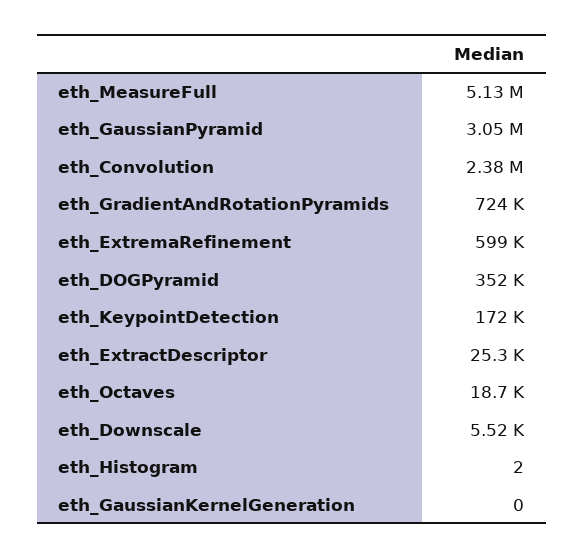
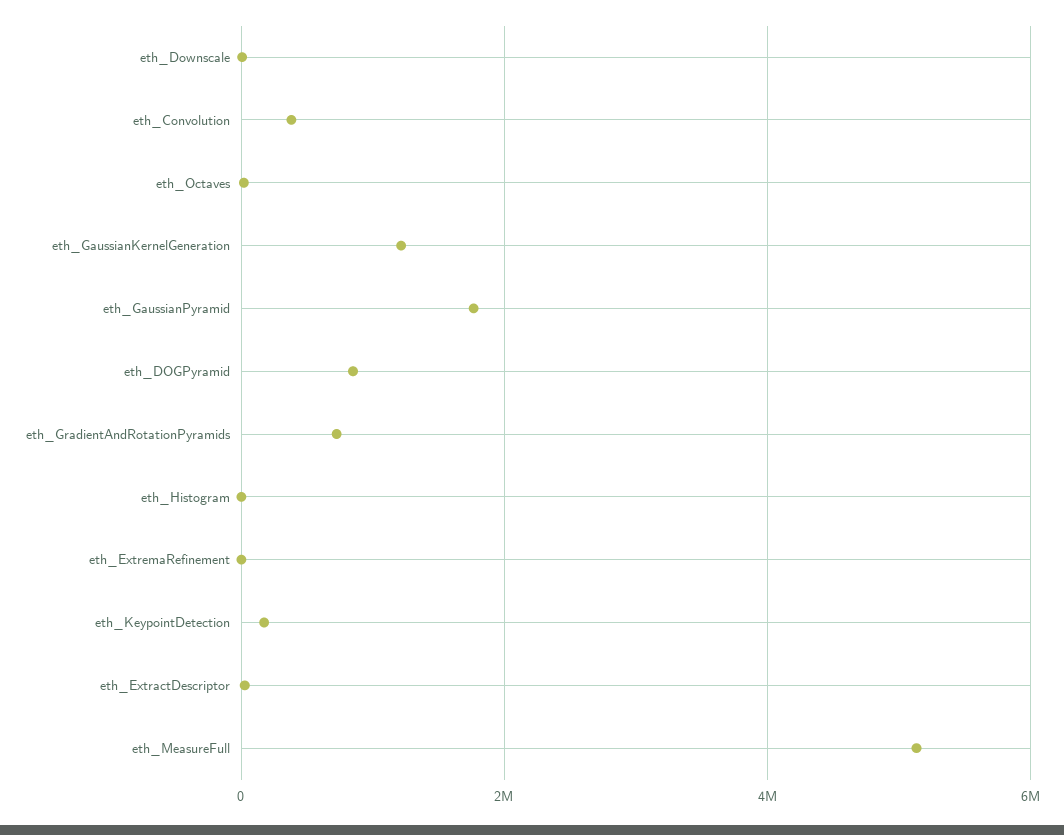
  {
    "eth_MeasureFull": 5130000,
-   "eth_GaussianPyramid": 3050000,
+   "eth_GaussianPyramid": 1800000,
-   "eth_Convolution": 2380000,
+   "eth_Convolution": 400000,
    "eth_GradientAndRotationPyramids": 724000,
-   "eth_ExtremaRefinement": 599000,
+   "eth_ExtremaRefinement": 0,
-   "eth_DOGPyramid": 352000,
+   "eth_DOGPyramid": 800000,
    "eth_KeypointDetection": 172000,
    "eth_ExtractDescriptor": 25300,
    "eth_Octaves": 18700,
    "eth_Downscale": 5520,
    "eth_Histogram": 2,
-   "eth_GaussianKernelGeneration": 0
+   "eth_GaussianKernelGeneration": 1200000
  }

